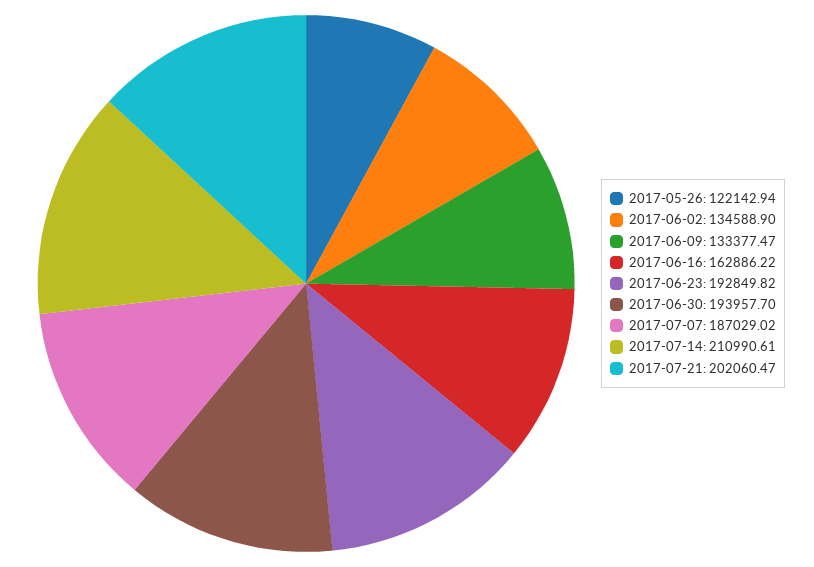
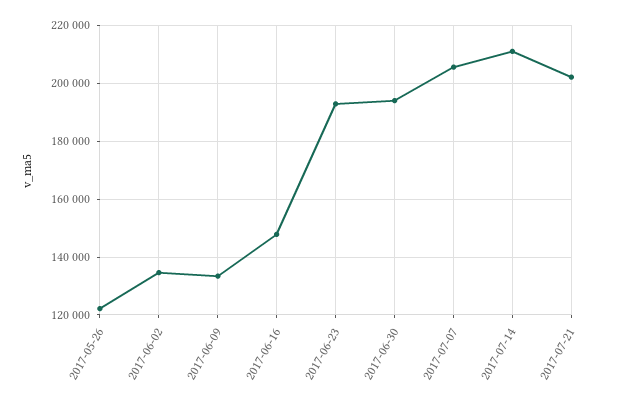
  {
    "2017-05-26": 122142.94,
    "2017-06-02": 134588.9,
    "2017-06-09": 133377.47,
-   "2017-06-16": 162886.22,
+   "2017-06-16": 147500,
    "2017-06-23": 192849.82,
    "2017-06-30": 193957.7,
-   "2017-07-07": 187029.02,
+   "2017-07-07": 205000,
    "2017-07-14": 210990.61,
    "2017-07-21": 202060.47
  }

